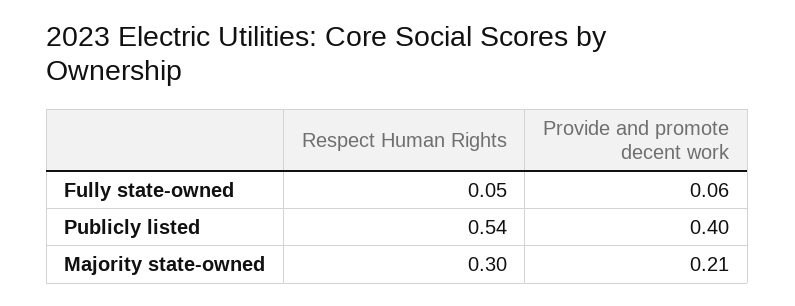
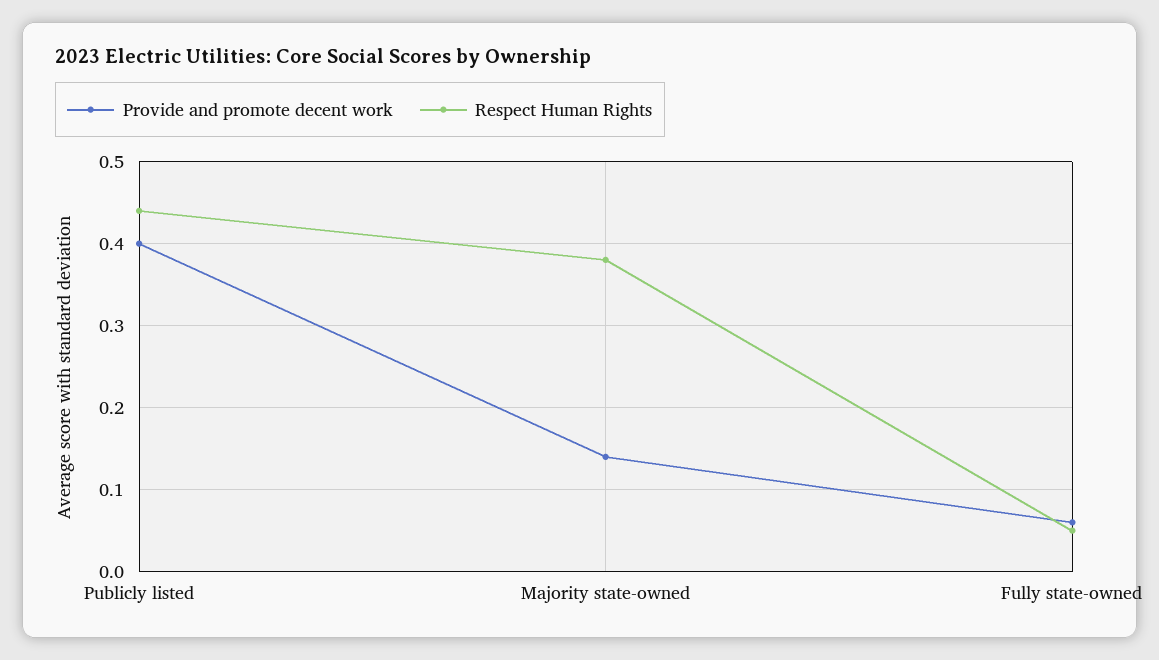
  {
    "Respect Human Rights": {
      "Fully state-owned": 0.05,
-     "Publicly listed": 0.54,
+     "Publicly listed": 0.44,
-     "Majority state-owned": 0.3
+     "Majority state-owned": 0.38
    },
    "Provide and promote decent work": {
      "Fully state-owned": 0.06,
      "Publicly listed": 0.4,
-     "Majority state-owned": 0.21
+     "Majority state-owned": 0.14
    }
  }

